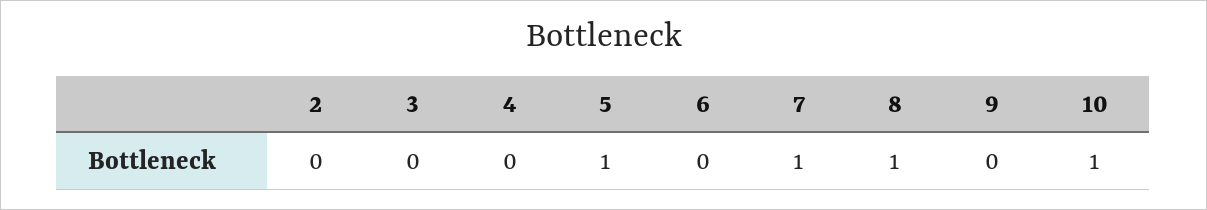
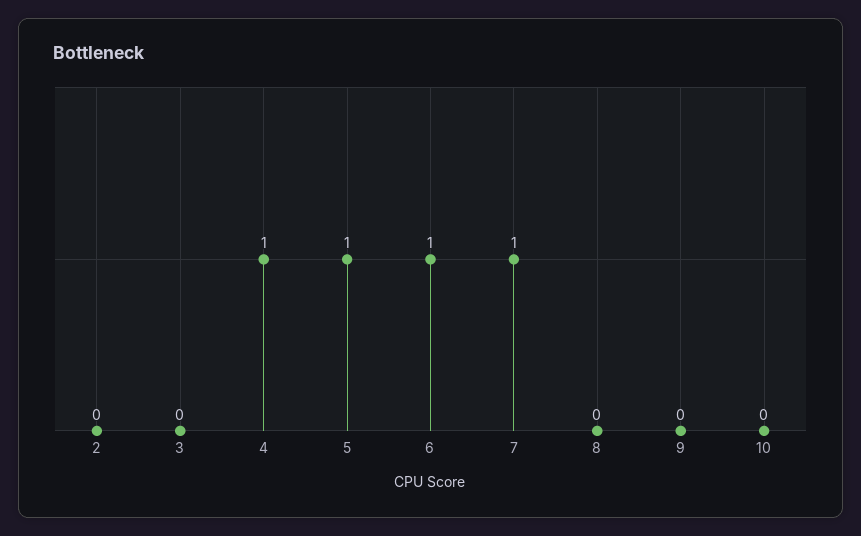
  {
    "2": 0,
    "3": 0,
-   "4": 0,
+   "4": 1,
    "5": 1,
-   "6": 0,
+   "6": 1,
    "7": 1,
-   "8": 1,
+   "8": 0,
    "9": 0,
-   "10": 1
+   "10": 0
  }

